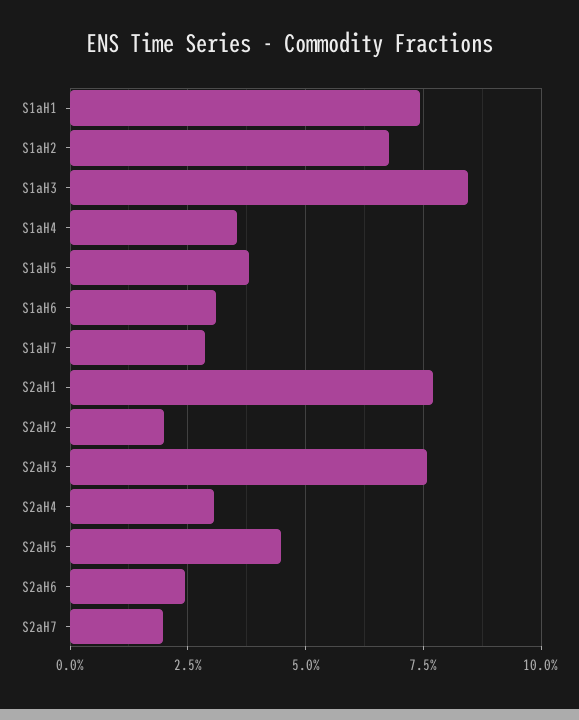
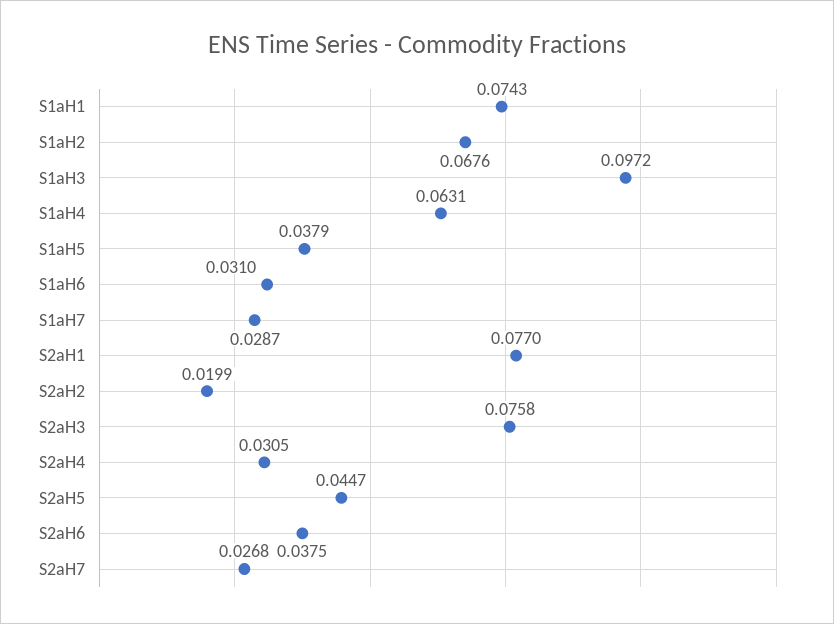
  {
    "S1aH1": 0.0743,
    "S1aH2": 0.0676,
-   "S1aH3": 0.085,
+   "S1aH3": 0.0972,
-   "S1aH4": 0.035,
+   "S1aH4": 0.0631,
    "S1aH5": 0.0379,
    "S1aH6": 0.031,
    "S1aH7": 0.0287,
    "S2aH1": 0.077,
    "S2aH2": 0.0199,
    "S2aH3": 0.0758,
    "S2aH4": 0.0305,
    "S2aH5": 0.0447,
-   "S2aH6": 0.025,
+   "S2aH6": 0.0375,
-   "S2aH7": 0.02
+   "S2aH7": 0.0268
  }

